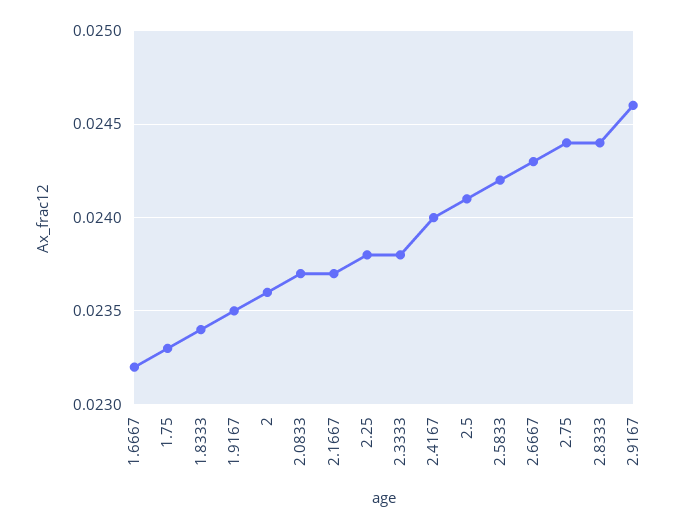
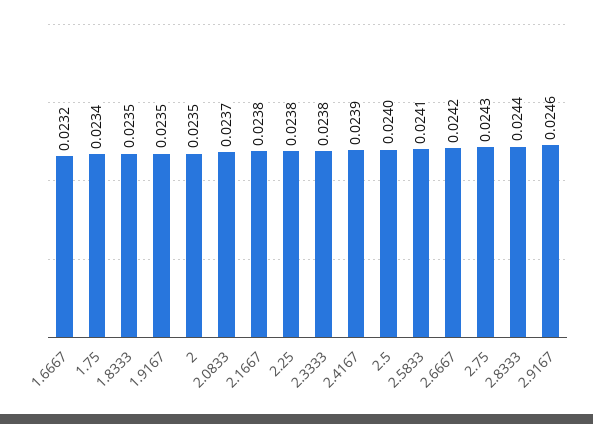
  {
    "1.6667": 0.0232,
-   "1.75": 0.0233,
+   "1.75": 0.0234,
-   "1.8333": 0.0234,
+   "1.8333": 0.0235,
    "1.9167": 0.0235,
-   "2": 0.0236,
+   "2": 0.0235,
    "2.0833": 0.0237,
-   "2.1667": 0.0237,
+   "2.1667": 0.0238,
    "2.25": 0.0238,
    "2.3333": 0.0238,
-   "2.4167": 0.024,
+   "2.4167": 0.0239,
-   "2.5": 0.0241,
+   "2.5": 0.024,
-   "2.5833": 0.0242,
+   "2.5833": 0.0241,
-   "2.6667": 0.0243,
+   "2.6667": 0.0242,
-   "2.75": 0.0244,
+   "2.75": 0.0243,
    "2.8333": 0.0244,
    "2.9167": 0.0246
  }

